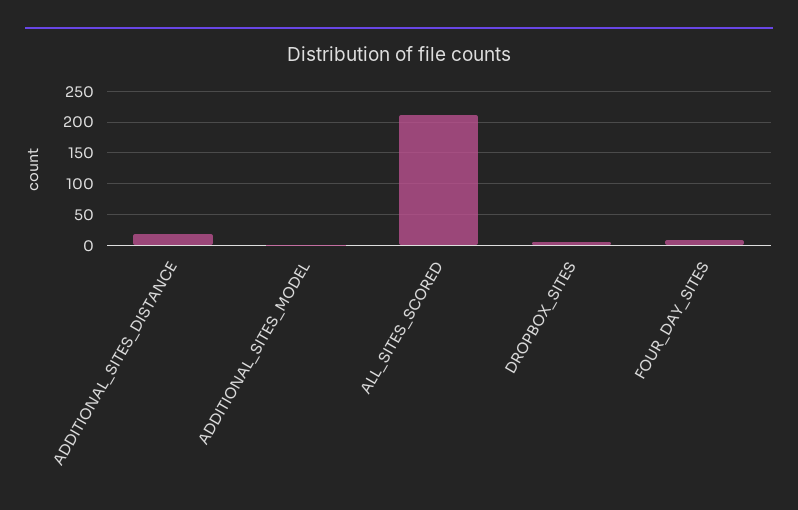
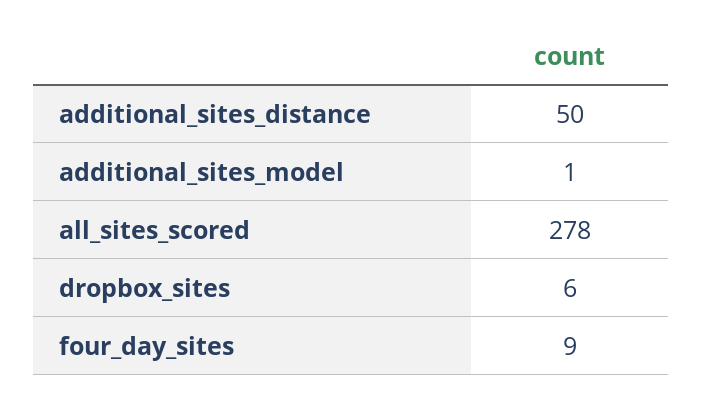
  {
-   "ADDITIONAL_SITES_DISTANCE": 20,
+   "ADDITIONAL_SITES_DISTANCE": 50,
    "ADDITIONAL_SITES_MODEL": 1,
-   "ALL_SITES_SCORED": 210,
+   "ALL_SITES_SCORED": 278,
    "DROPBOX_SITES": 6,
    "FOUR_DAY_SITES": 9
  }

